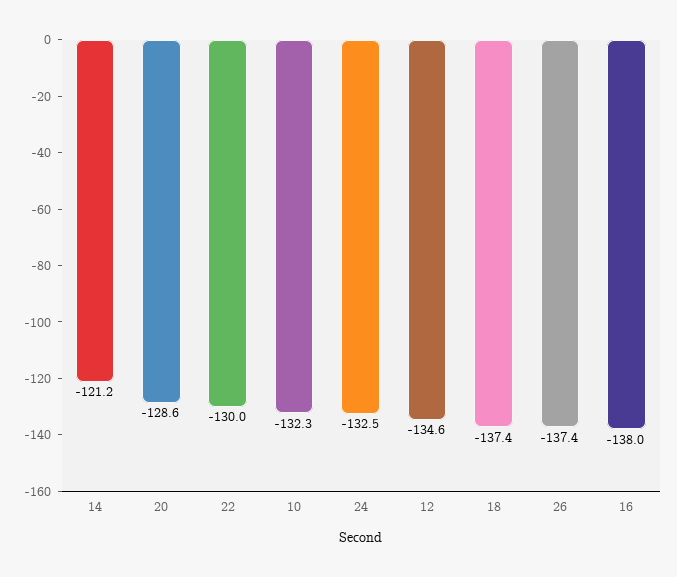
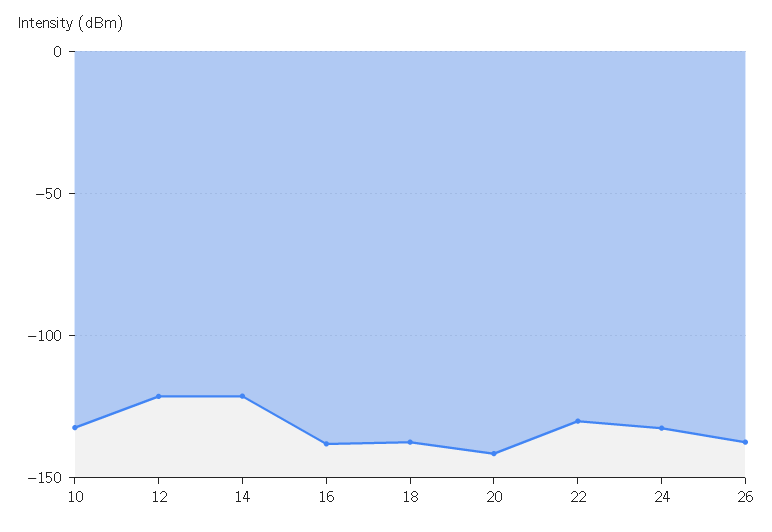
  {
    "14": -121.2,
-   "20": -128.6,
+   "20": -140,
    "22": -130,
    "10": -132.3,
    "24": -132.5,
-   "12": -134.6,
+   "12": -120,
    "18": -137.4,
    "26": -137.4,
    "16": -138
  }

